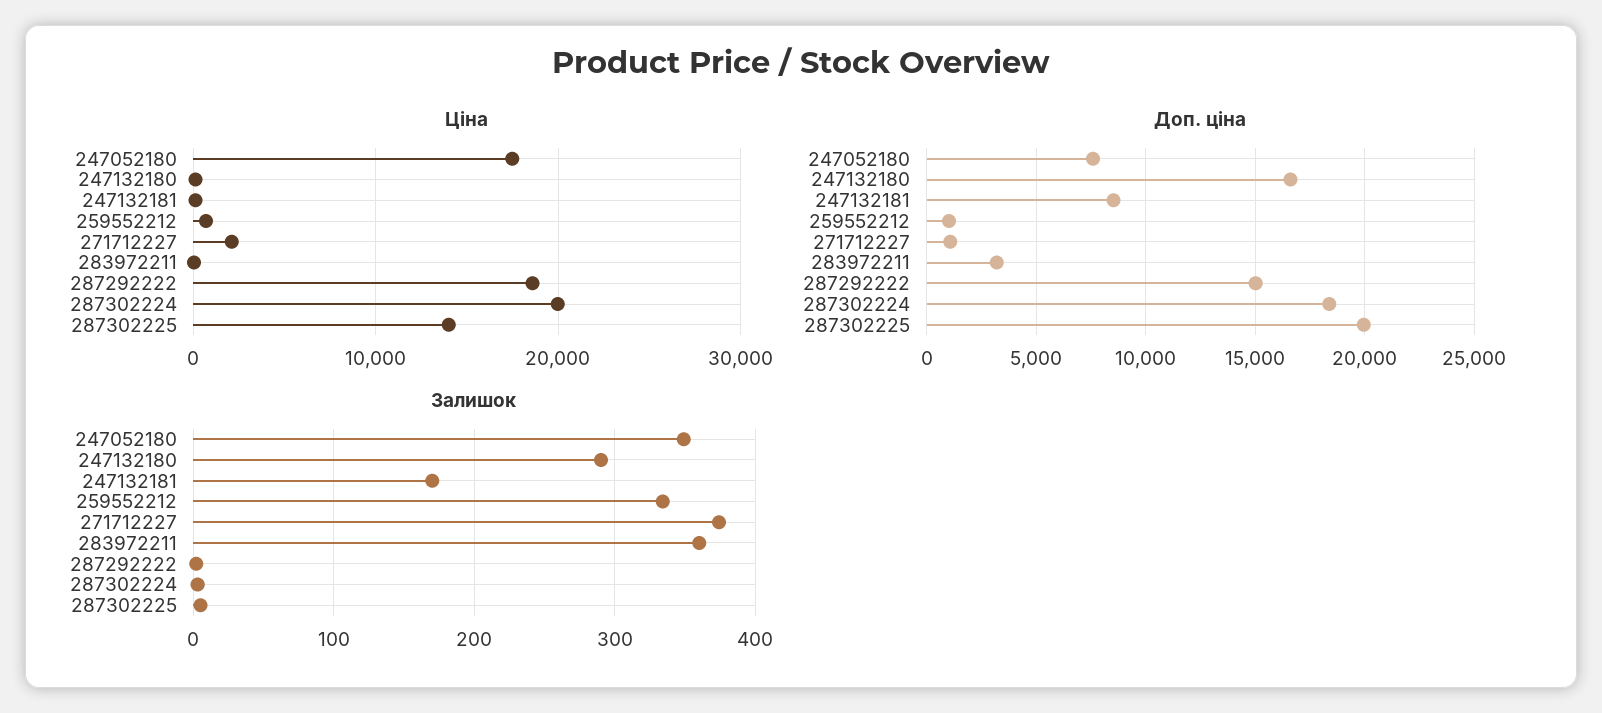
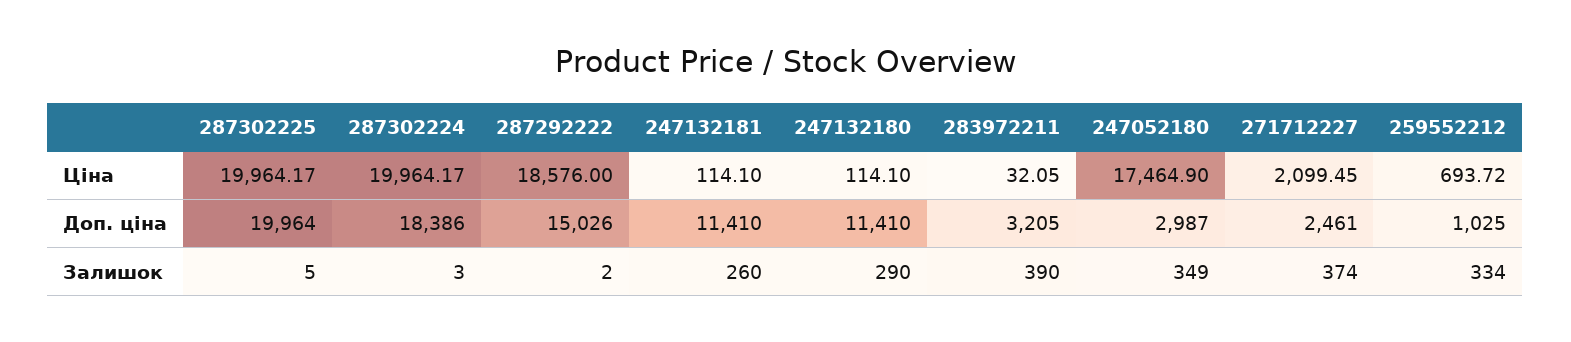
  {
    "Ціна": {
      "247052180": 17464.9,
      "247132180": 114.1,
      "247132181": 114.1,
      "259552212": 693.72,
      "271712227": 2099.45,
      "283972211": 32.05,
      "287292222": 18576,
      "287302224": 19964.17,
-     "287302225": 14000
+     "287302225": 19964.17
    },
    "Доп. ціна": {
-     "247052180": 7500,
+     "247052180": 2987,
-     "247132180": 16500,
+     "247132180": 11410,
-     "247132181": 8500,
+     "247132181": 11410,
      "259552212": 1025,
-     "271712227": 1000,
+     "271712227": 2461,
      "283972211": 3205,
      "287292222": 15026,
      "287302224": 18386,
      "287302225": 19964
    },
    "Залишок": {
      "247052180": 349,
      "247132180": 290,
-     "247132181": 170,
+     "247132181": 260,
      "259552212": 334,
      "271712227": 374,
-     "283972211": 360,
+     "283972211": 390,
      "287292222": 2,
      "287302224": 3,
      "287302225": 5
    }
  }

